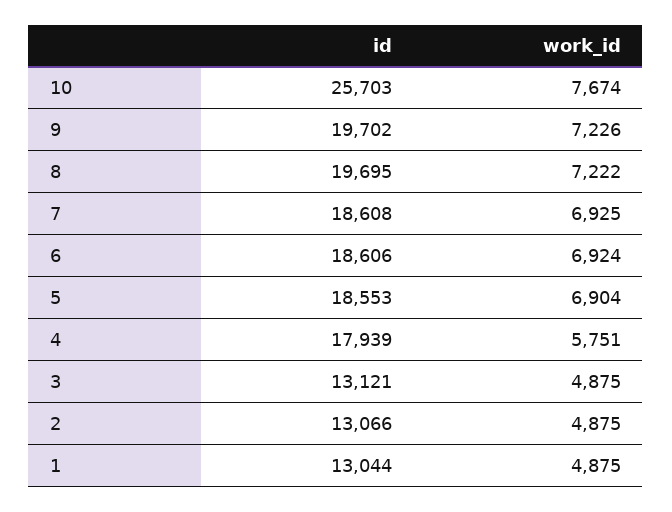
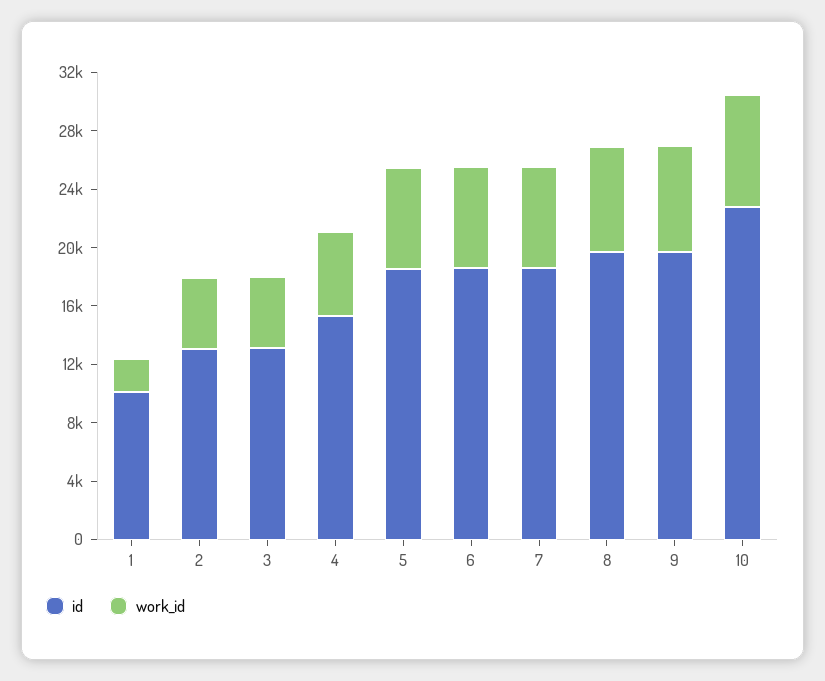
  {
    "id": {
-     "10": 25703,
+     "10": 23000,
      "9": 19702,
      "8": 19695,
      "7": 18608,
      "6": 18606,
      "5": 18553,
-     "4": 17939,
+     "4": 15000,
      "3": 13121,
      "2": 13066,
-     "1": 13044
+     "1": 10000
    },
    "work_id": {
      "10": 7674,
      "9": 7226,
      "8": 7222,
      "7": 6925,
      "6": 6924,
      "5": 6904,
      "4": 5751,
      "3": 4875,
      "2": 4875,
-     "1": 4875
+     "1": 2000
    }
  }

